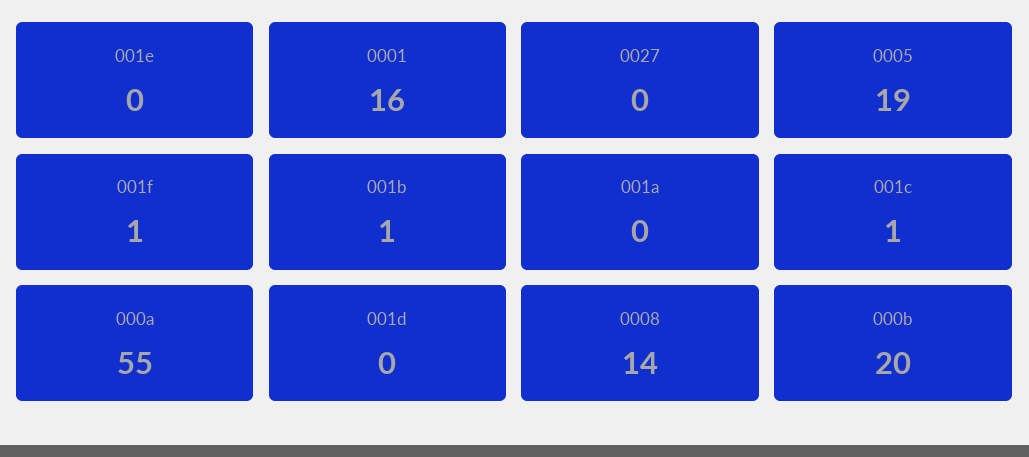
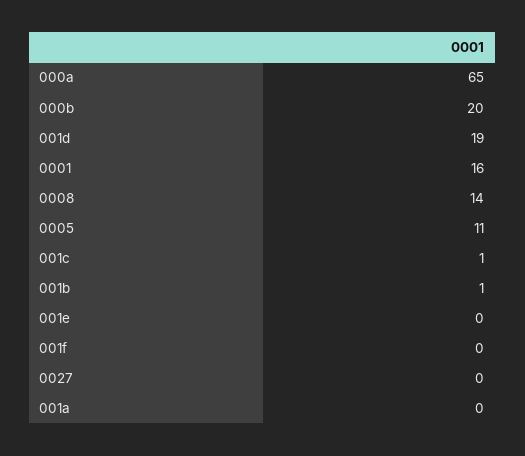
  {
    "001e": 0,
    "0001": 16,
    "0027": 0,
-   "0005": 19,
+   "0005": 11,
-   "001f": 1,
+   "001f": 0,
    "001b": 1,
    "001a": 0,
    "001c": 1,
-   "000a": 55,
+   "000a": 65,
-   "001d": 0,
+   "001d": 19,
    "0008": 14,
    "000b": 20
  }

